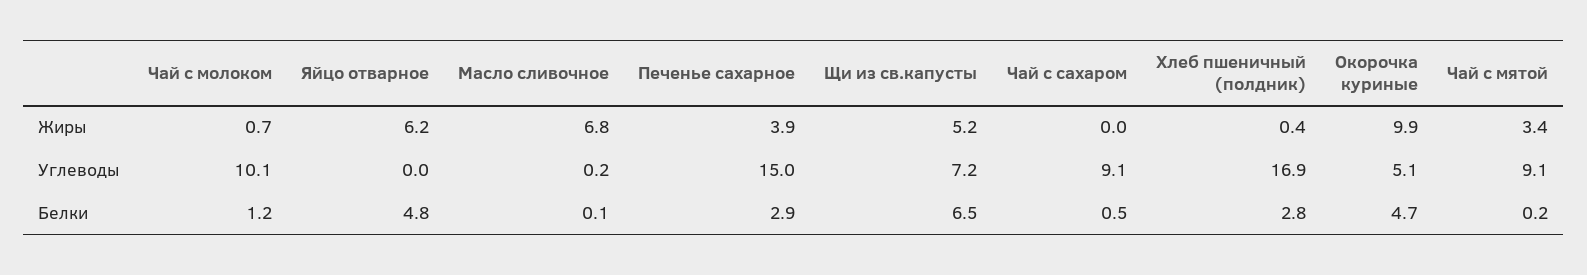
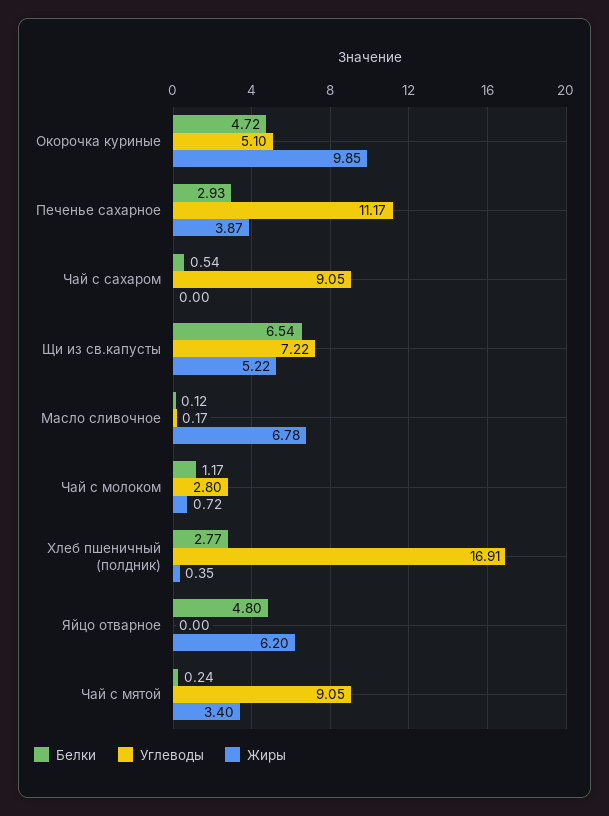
  {
    "Жиры": {
      "Чай с молоком": 0.72,
      "Яйцо отварное": 6.2,
      "Масло сливочное": 6.78,
      "Печенье сахарное": 3.87,
      "Щи из св.капусты": 5.22,
      "Чай с сахаром": 0,
      "Хлеб пшеничный (полдник)": 0.35,
      "Окорочка куриные": 9.85,
      "Чай с мятой": 3.4
    },
    "Углеводы": {
-     "Чай с молоком": 10.1,
+     "Чай с молоком": 2.8,
      "Яйцо отварное": 0,
      "Масло сливочное": 0.17,
-     "Печенье сахарное": 15,
+     "Печенье сахарное": 11.17,
      "Щи из св.капусты": 7.22,
      "Чай с сахаром": 9.05,
      "Хлеб пшеничный (полдник)": 16.91,
      "Окорочка куриные": 5.1,
      "Чай с мятой": 9.05
    },
    "Белки": {
      "Чай с молоком": 1.17,
      "Яйцо отварное": 4.8,
      "Масло сливочное": 0.12,
      "Печенье сахарное": 2.93,
      "Щи из св.капусты": 6.54,
      "Чай с сахаром": 0.54,
      "Хлеб пшеничный (полдник)": 2.77,
      "Окорочка куриные": 4.72,
      "Чай с мятой": 0.24
    }
  }

